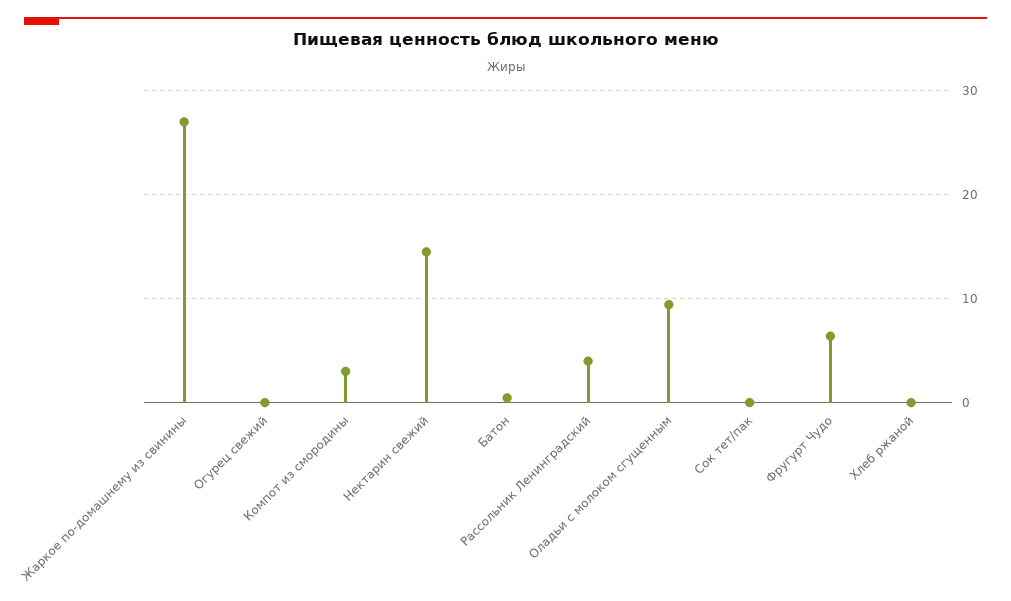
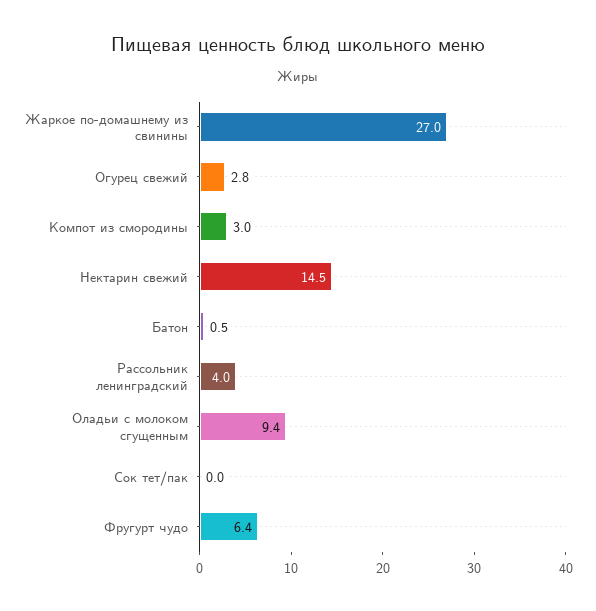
  {
    "Жаркое по-домашнему из свинины": 27,
-   "Огурец свежий": 0,
+   "Огурец свежий": 2.8,
    "Компот из смородины": 3,
    "Нектарин свежий": 14.5,
    "Батон": 0.5,
    "Рассольник Ленинградский": 4,
    "Оладьи с молоком сгущенным": 9.4,
    "Сок тет/пак": 0,
-   "Фругурт Чудо": 6.4,
+   "Фругурт Чудо": 6.4
-   "Хлеб ржаной": 0
  }

